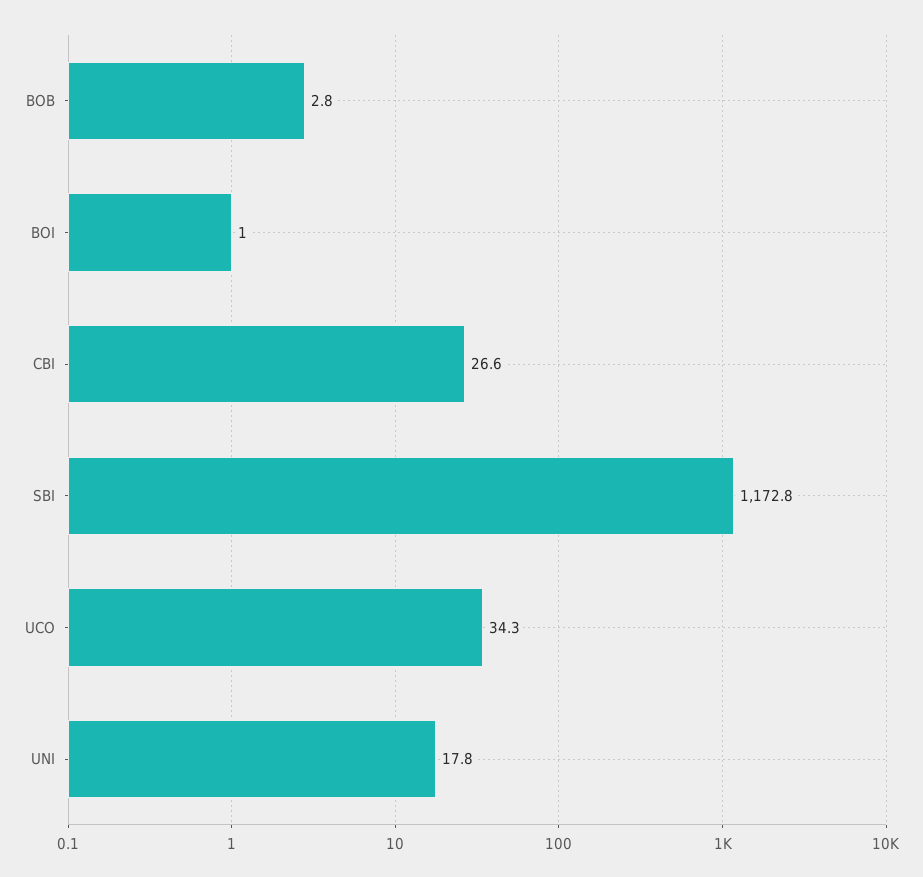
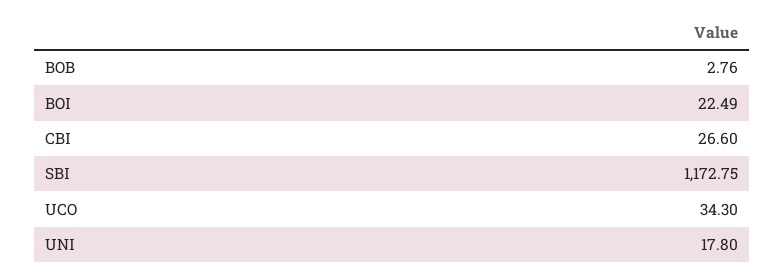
  {
    "BOB": 2.76,
-   "BOI": 1,
+   "BOI": 22.49,
    "CBI": 26.6,
    "SBI": 1172.75,
    "UCO": 34.3,
    "UNI": 17.8
  }

